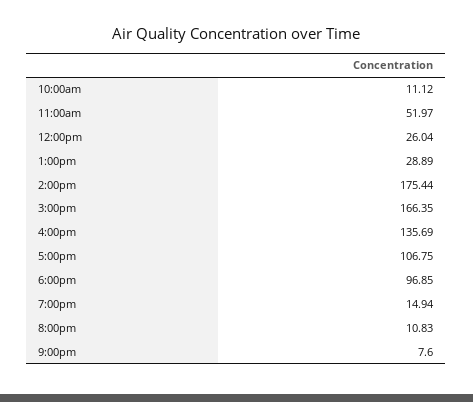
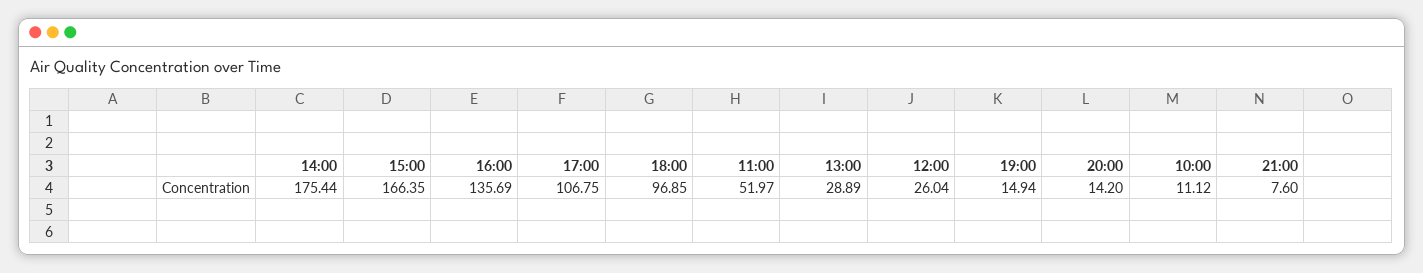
  {
    "10:00am": 11.12,
    "11:00am": 51.97,
    "12:00pm": 26.04,
    "1:00pm": 28.89,
    "2:00pm": 175.44,
    "3:00pm": 166.35,
    "4:00pm": 135.69,
    "5:00pm": 106.75,
    "6:00pm": 96.85,
    "7:00pm": 14.94,
-   "8:00pm": 10.83,
+   "8:00pm": 14.2,
    "9:00pm": 7.6
  }

